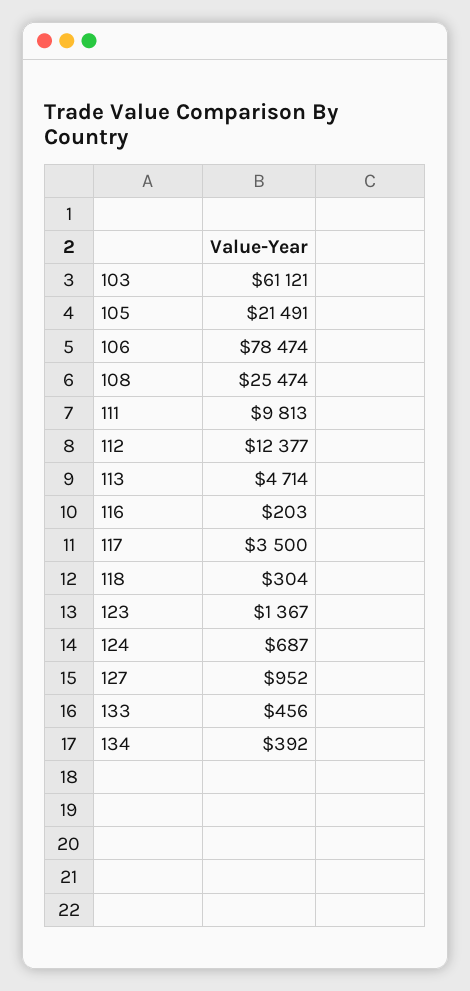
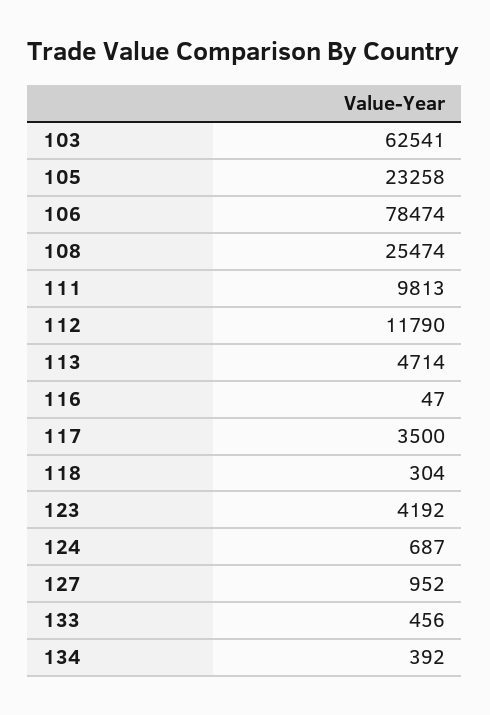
  {
-   "103": 61121,
+   "103": 62541,
-   "105": 21491,
+   "105": 23258,
    "106": 78474,
    "108": 25474,
    "111": 9813,
-   "112": 12377,
+   "112": 11790,
    "113": 4714,
-   "116": 203,
+   "116": 47,
    "117": 3500,
    "118": 304,
-   "123": 1367,
+   "123": 4192,
    "124": 687,
    "127": 952,
    "133": 456,
    "134": 392
  }

